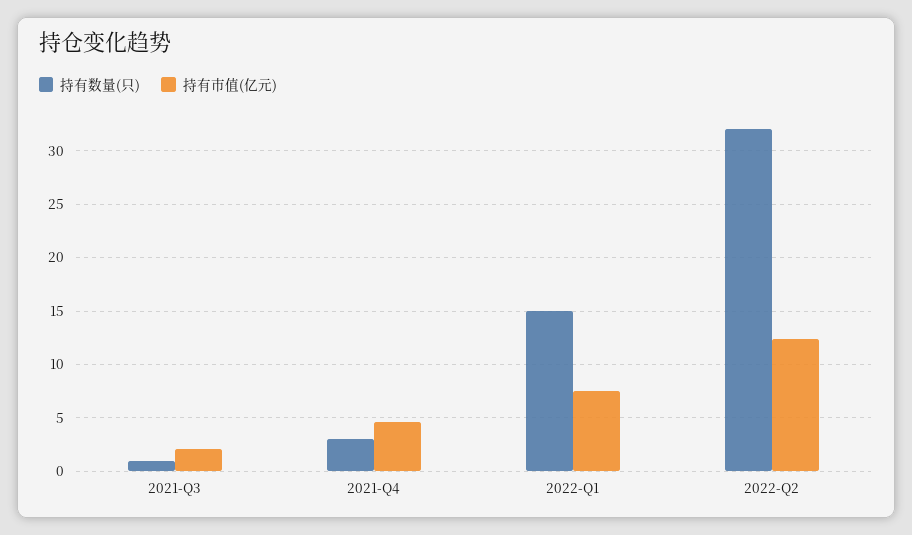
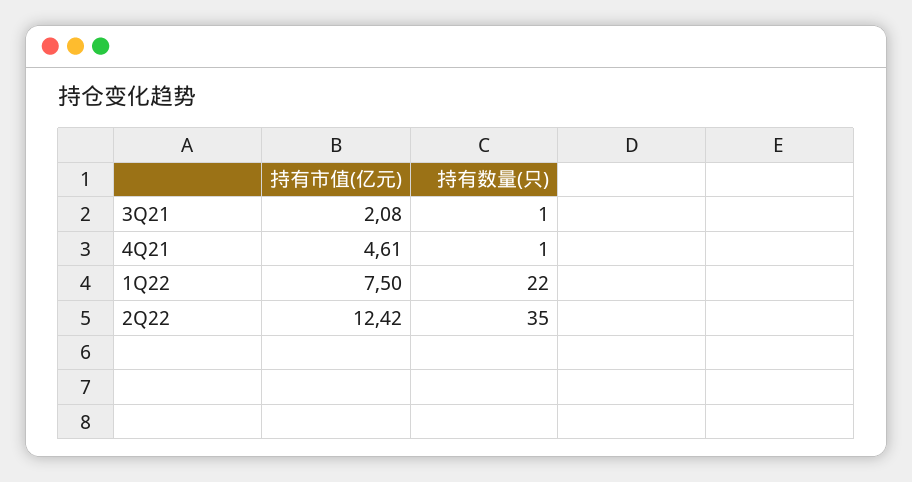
  {
    "持有数量(只)": {
      "2021-Q3": 1,
-     "2021-Q4": 3,
+     "2021-Q4": 1,
-     "2022-Q1": 15,
+     "2022-Q1": 22,
-     "2022-Q2": 32
+     "2022-Q2": 35
    },
    "持有市值(亿元)": {
      "2021-Q3": 2.08,
      "2021-Q4": 4.61,
      "2022-Q1": 7.5,
      "2022-Q2": 12.42
    }
  }

